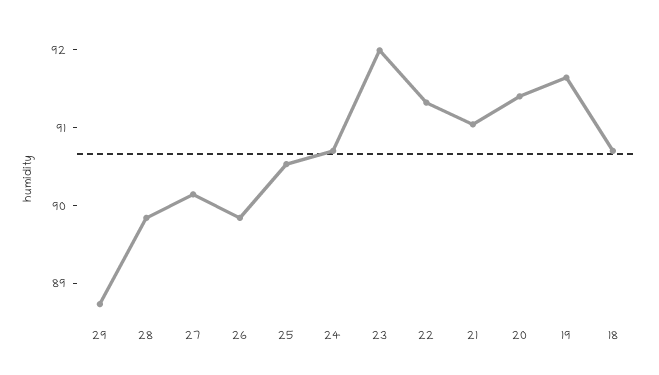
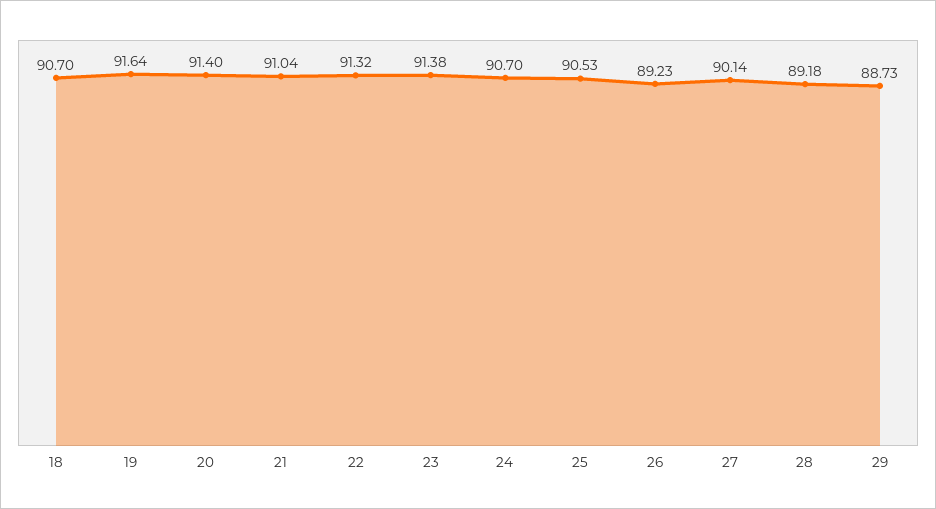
  {
    "29": 88.73,
-   "28": 89.8,
+   "28": 89.18,
    "27": 90.14,
-   "26": 89.8,
+   "26": 89.23,
    "25": 90.53,
    "24": 90.7,
-   "23": 92,
+   "23": 91.38,
    "22": 91.32,
    "21": 91.04,
    "20": 91.4,
    "19": 91.64,
    "18": 90.7
  }

